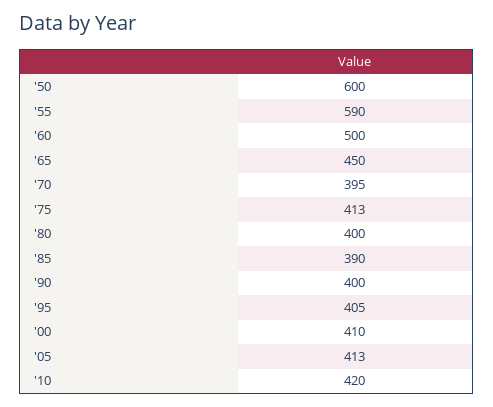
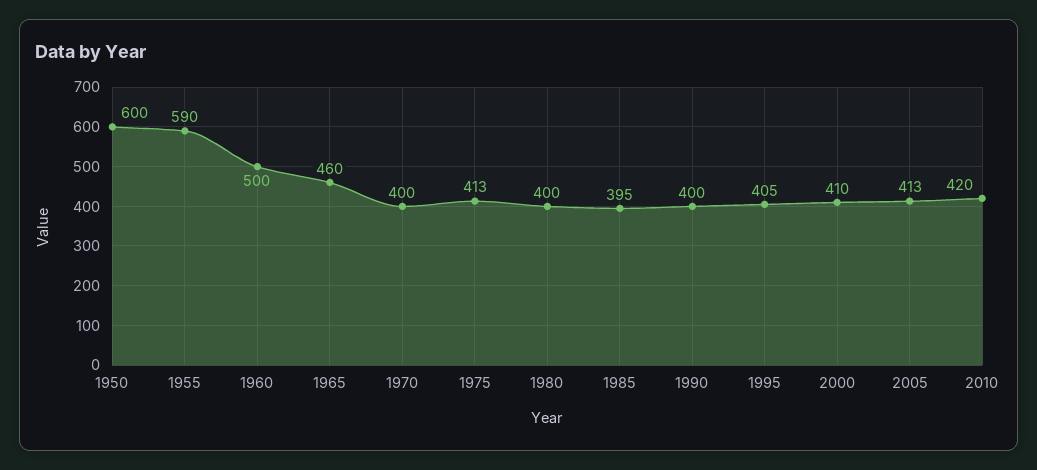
  {
    "'50": 600,
    "'55": 590,
    "'60": 500,
-   "'65": 450,
+   "'65": 460,
-   "'70": 395,
+   "'70": 400,
    "'75": 413,
    "'80": 400,
-   "'85": 390,
+   "'85": 395,
    "'90": 400,
    "'95": 405,
    "'00": 410,
    "'05": 413,
    "'10": 420
  }

